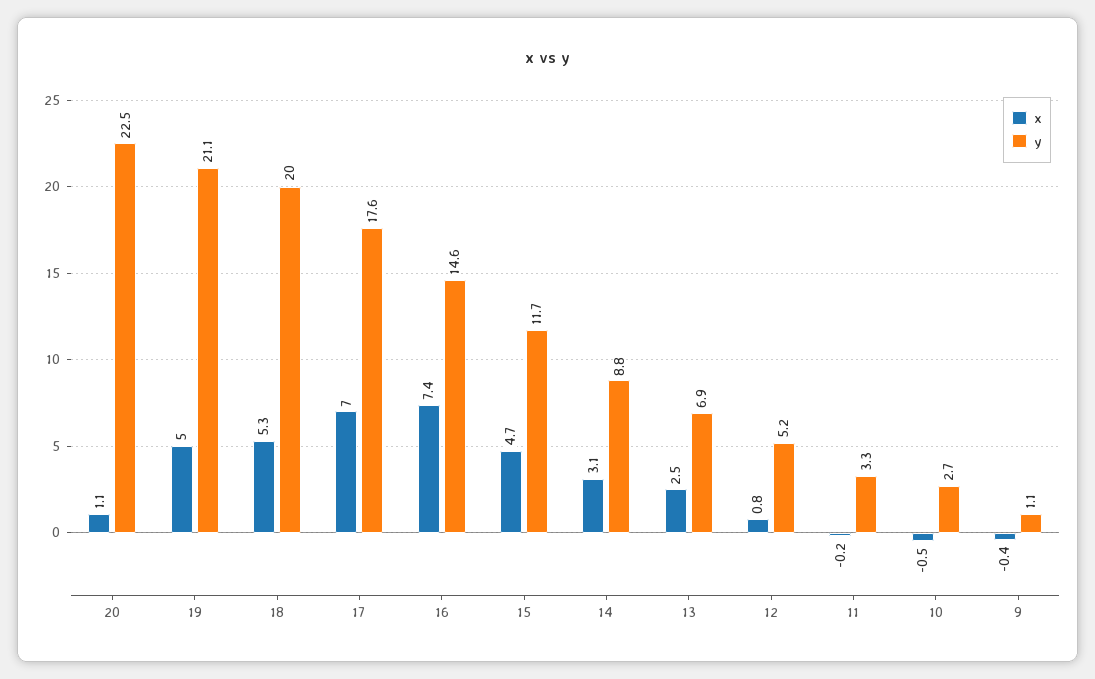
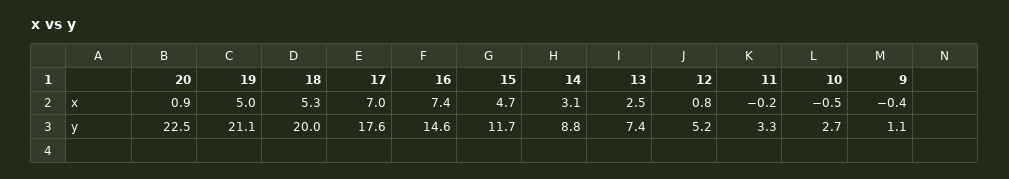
  {
    "x": {
-     "20": 1.1,
+     "20": 0.9,
      "19": 5,
      "18": 5.3,
      "17": 7,
      "16": 7.4,
      "15": 4.7,
      "14": 3.1,
      "13": 2.5,
      "12": 0.8,
      "11": -0.2,
      "10": -0.5,
      "9": -0.4
    },
    "y": {
      "20": 22.5,
      "19": 21.1,
      "18": 20,
      "17": 17.6,
      "16": 14.6,
      "15": 11.7,
      "14": 8.8,
-     "13": 6.9,
+     "13": 7.4,
      "12": 5.2,
      "11": 3.3,
      "10": 2.7,
      "9": 1.1
    }
  }

